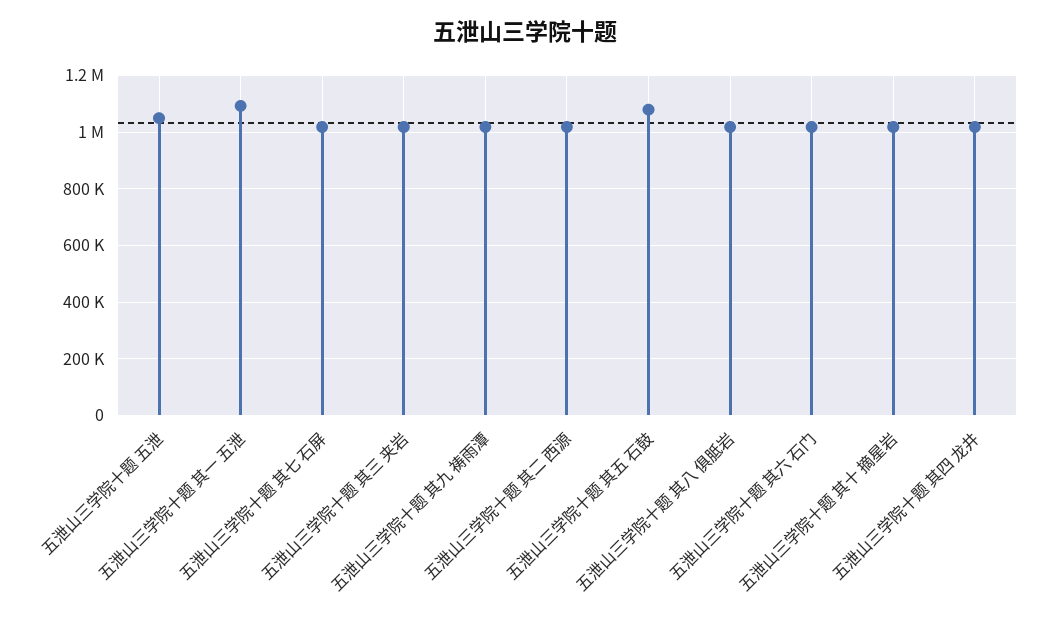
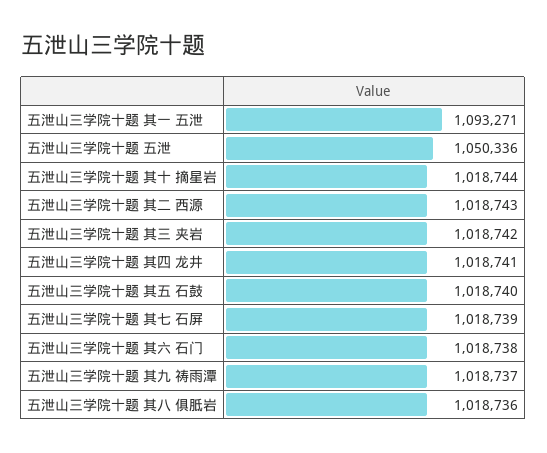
  {
    "五泄山三学院十题 五泄": 1050336,
    "五泄山三学院十题 其一 五泄": 1093271,
    "五泄山三学院十题 其七 石屏": 1018739,
    "五泄山三学院十题 其三 夹岩": 1018742,
    "五泄山三学院十题 其九 祷雨潭": 1018737,
    "五泄山三学院十题 其二 西源": 1018743,
-   "五泄山三学院十题 其五 石鼓": 1075000,
+   "五泄山三学院十题 其五 石鼓": 1018740,
    "五泄山三学院十题 其八 俱胝岩": 1018736,
    "五泄山三学院十题 其六 石门": 1018738,
    "五泄山三学院十题 其十 摘星岩": 1018744,
    "五泄山三学院十题 其四 龙井": 1018741
  }

